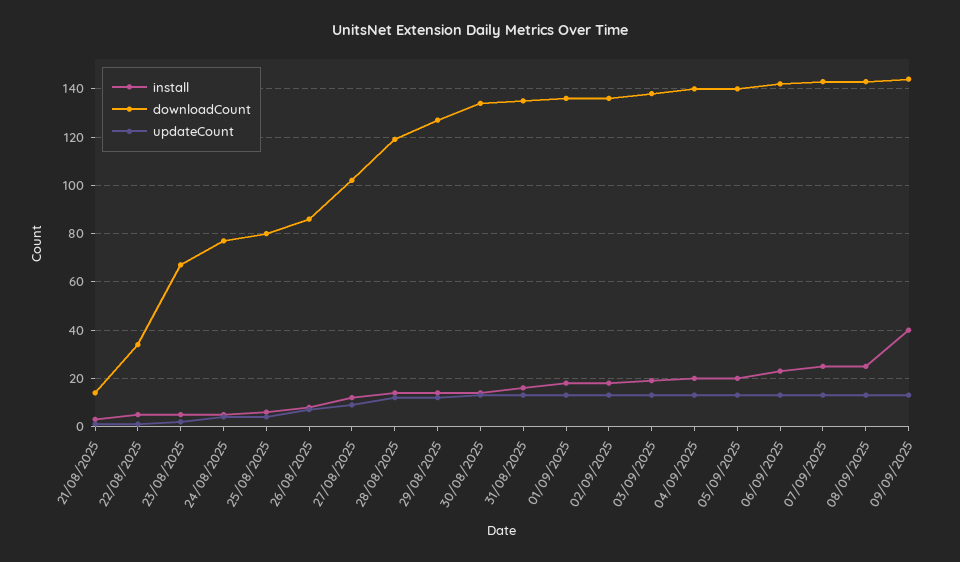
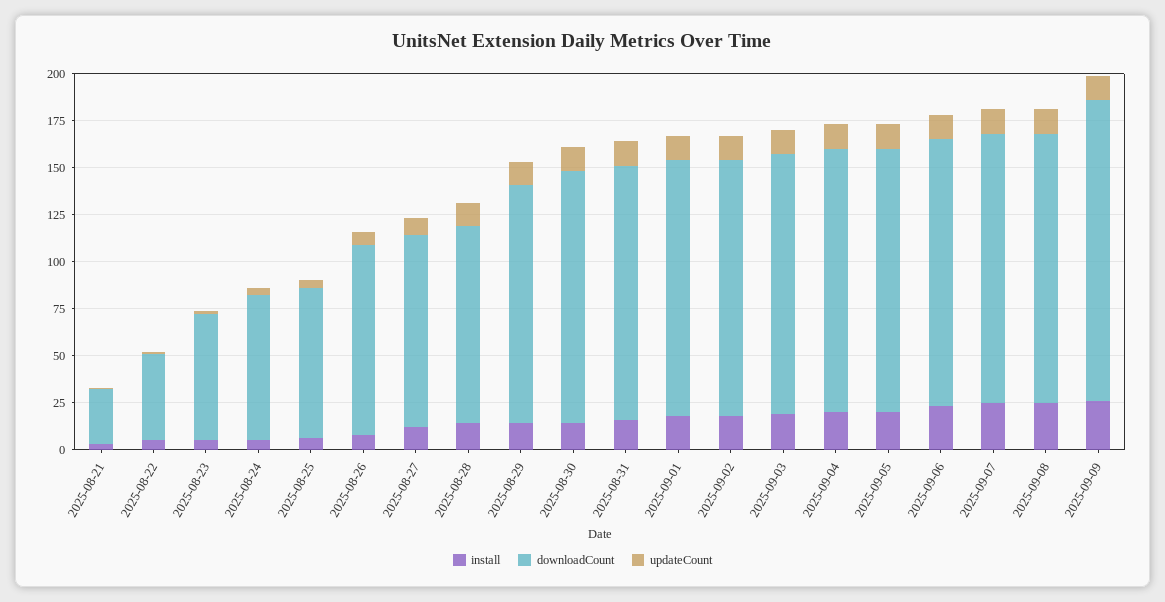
  {
    "install": {
      "21/08/2025": 5,
      "22/08/2025": 5,
      "23/08/2025": 5,
      "24/08/2025": 5,
      "25/08/2025": 5,
      "26/08/2025": 10,
      "27/08/2025": 10,
      "28/08/2025": 15,
      "29/08/2025": 15,
      "30/08/2025": 15,
      "31/08/2025": 15,
      "01/09/2025": 20,
      "02/09/2025": 20,
      "03/09/2025": 20,
      "04/09/2025": 20,
      "05/09/2025": 20,
      "06/09/2025": 25,
      "07/09/2025": 25,
      "08/09/2025": 25,
-     "09/09/2025": 40
+     "09/09/2025": 25
    },
    "downloadCount": {
-     "21/08/2025": 15,
+     "21/08/2025": 30,
-     "22/08/2025": 35,
+     "22/08/2025": 45,
      "23/08/2025": 65,
      "24/08/2025": 75,
      "25/08/2025": 80,
-     "26/08/2025": 85,
+     "26/08/2025": 100,
      "27/08/2025": 100,
-     "28/08/2025": 120,
+     "28/08/2025": 105,
      "29/08/2025": 125,
      "30/08/2025": 135,
      "31/08/2025": 135,
      "01/09/2025": 135,
      "02/09/2025": 135,
      "03/09/2025": 140,
      "04/09/2025": 140,
      "05/09/2025": 140,
      "06/09/2025": 140,
      "07/09/2025": 145,
      "08/09/2025": 145,
-     "09/09/2025": 145
+     "09/09/2025": 160
    },
    "updateCount": {
      "21/08/2025": 0,
      "22/08/2025": 0,
      "23/08/2025": 0,
      "24/08/2025": 5,
      "25/08/2025": 5,
      "26/08/2025": 5,
      "27/08/2025": 10,
      "28/08/2025": 10,
      "29/08/2025": 10,
      "30/08/2025": 15,
      "31/08/2025": 15,
      "01/09/2025": 15,
      "02/09/2025": 15,
      "03/09/2025": 15,
      "04/09/2025": 15,
      "05/09/2025": 15,
      "06/09/2025": 15,
      "07/09/2025": 15,
      "08/09/2025": 15,
      "09/09/2025": 15
    }
  }

